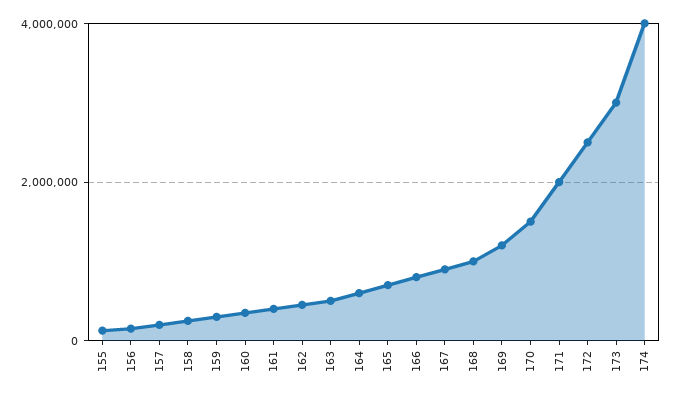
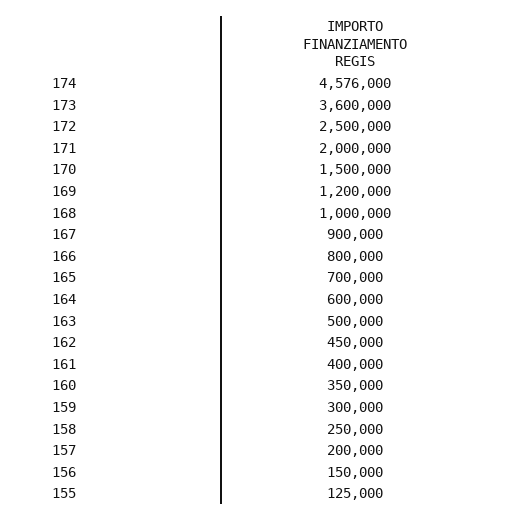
  {
    "155": 125000,
    "156": 150000,
    "157": 200000,
    "158": 250000,
    "159": 300000,
    "160": 350000,
    "161": 400000,
    "162": 450000,
    "163": 500000,
    "164": 600000,
    "165": 700000,
    "166": 800000,
    "167": 900000,
    "168": 1000000,
    "169": 1200000,
    "170": 1500000,
    "171": 2000000,
    "172": 2500000,
-   "173": 3000000,
+   "173": 3600000,
-   "174": 4000000
+   "174": 4576000
  }

